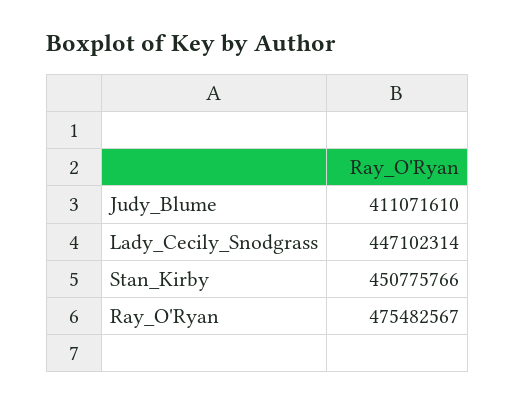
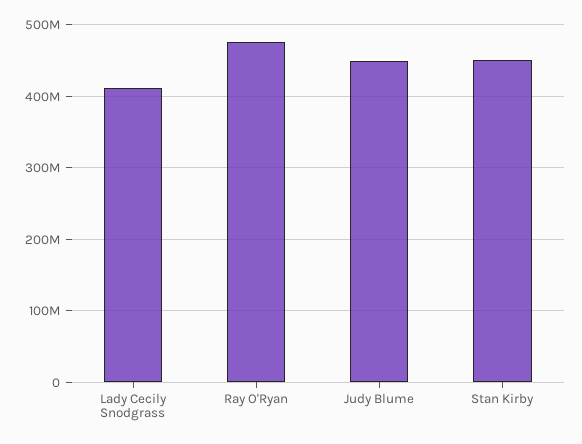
  {
-   "Judy_Blume": 411071610,
+   "Judy_Blume": 450000000,
-   "Lady_Cecily_Snodgrass": 447102314,
+   "Lady_Cecily_Snodgrass": 410000000,
    "Stan_Kirby": 450775766,
    "Ray_O'Ryan": 475482567
  }

